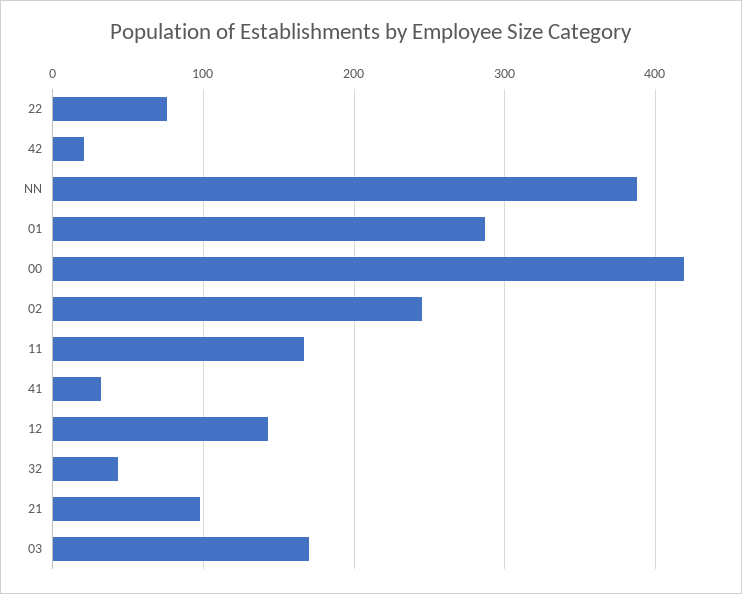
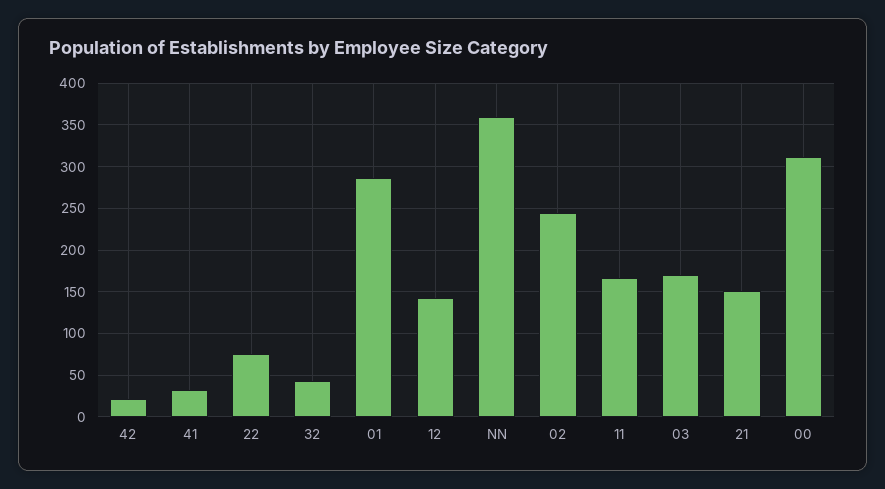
  {
    "22": 80,
    "42": 20,
-   "NN": 390,
+   "NN": 360,
    "01": 290,
-   "00": 420,
+   "00": 310,
    "02": 250,
    "11": 170,
    "41": 30,
    "12": 140,
    "32": 40,
-   "21": 100,
+   "21": 150,
    "03": 170
  }

